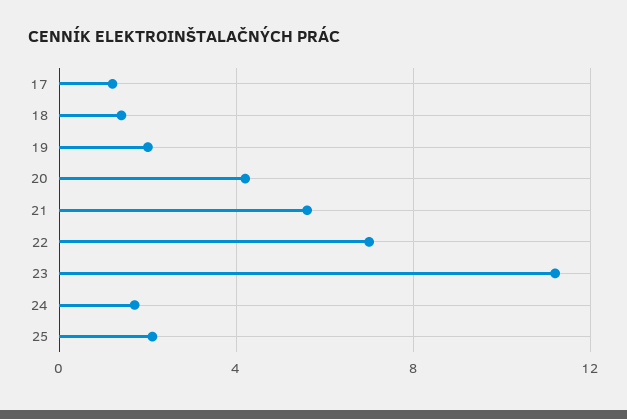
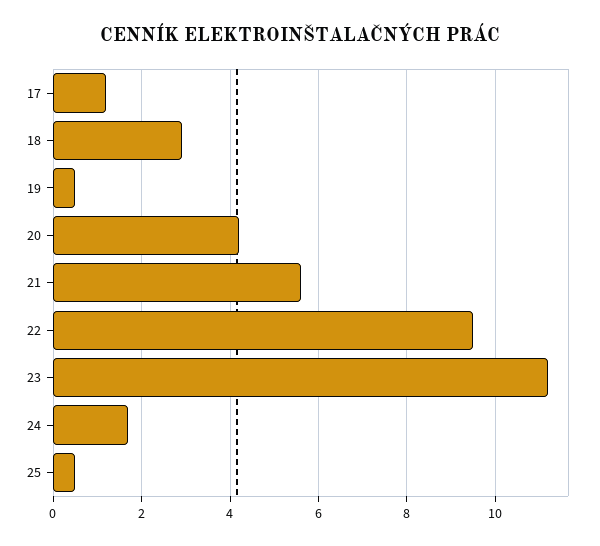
  {
    "17": 1,
-   "18": 1.5,
+   "18": 3,
-   "19": 2,
+   "19": 0.5,
    "20": 4,
    "21": 5.5,
-   "22": 7,
+   "22": 9.5,
    "23": 11,
    "24": 1.5,
-   "25": 2
+   "25": 0.5
  }

